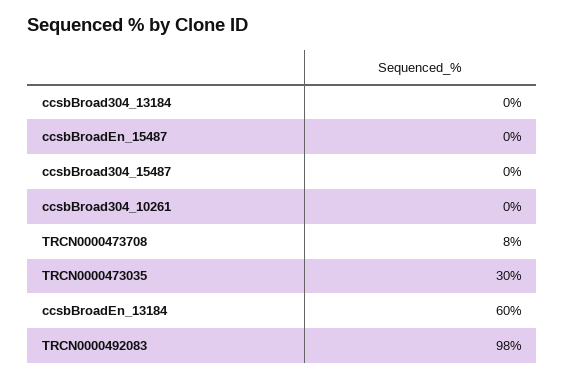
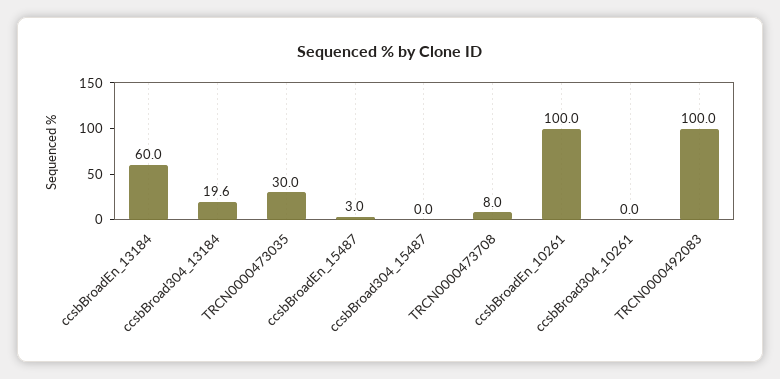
  {
-   "ccsbBroad304_13184": 0,
+   "ccsbBroad304_13184": 19.6,
-   "ccsbBroadEn_15487": 0,
+   "ccsbBroadEn_15487": 3,
    "ccsbBroad304_15487": 0,
    "ccsbBroad304_10261": 0,
    "TRCN0000473708": 8,
    "TRCN0000473035": 30,
    "ccsbBroadEn_13184": 60,
-   "TRCN0000492083": 98
+   "TRCN0000492083": 100,
+   "ccsbBroadEn_10261": 100
  }

